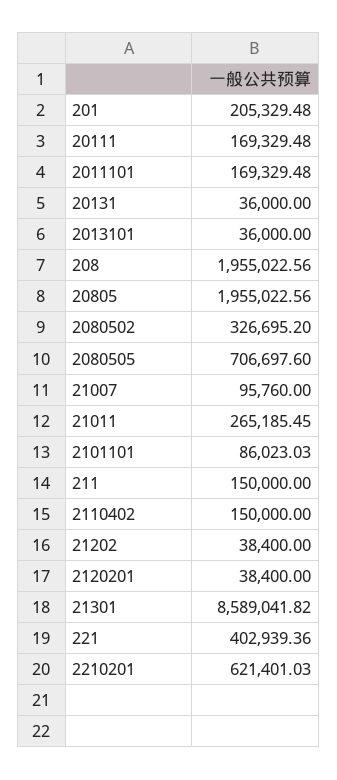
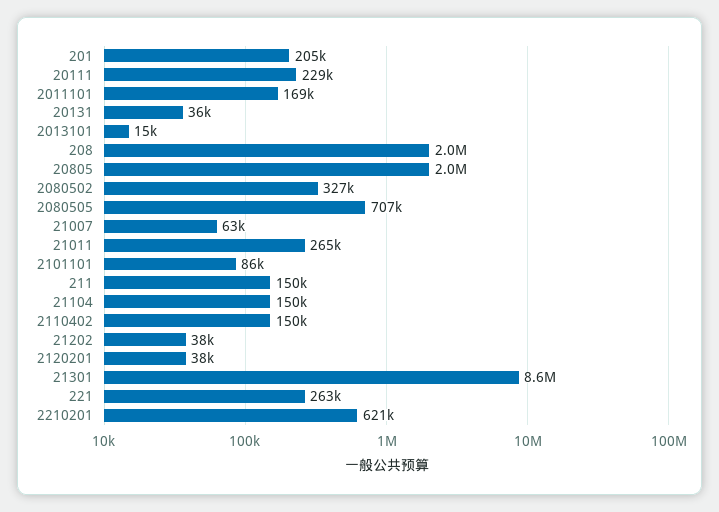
  {
    "201": 205329.48,
-   "20111": 169329.48,
+   "20111": 229000,
    "2011101": 169329.48,
    "20131": 36000,
-   "2013101": 36000,
+   "2013101": 15000,
    "208": 1955022.56,
    "20805": 1955022.56,
    "2080502": 326695.2,
    "2080505": 706697.6,
-   "21007": 95760,
+   "21007": 63000,
    "21011": 265185.45,
    "2101101": 86023.03,
    "211": 150000,
    "2110402": 150000,
    "21202": 38400,
    "2120201": 38400,
    "21301": 8589041.82,
-   "221": 402939.36,
+   "221": 263000,
-   "2210201": 621401.03
+   "2210201": 621401.03,
+   "21104": 150000
  }

